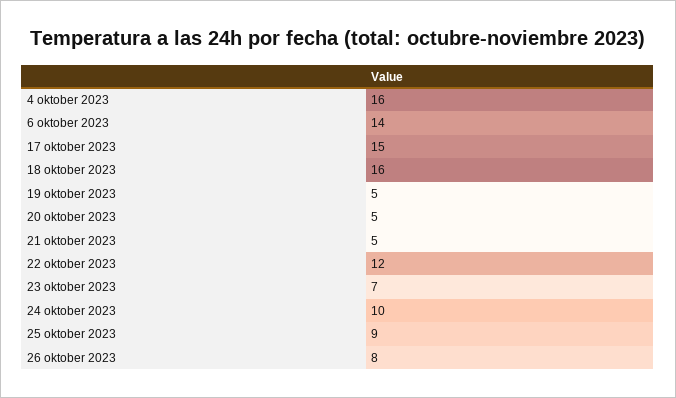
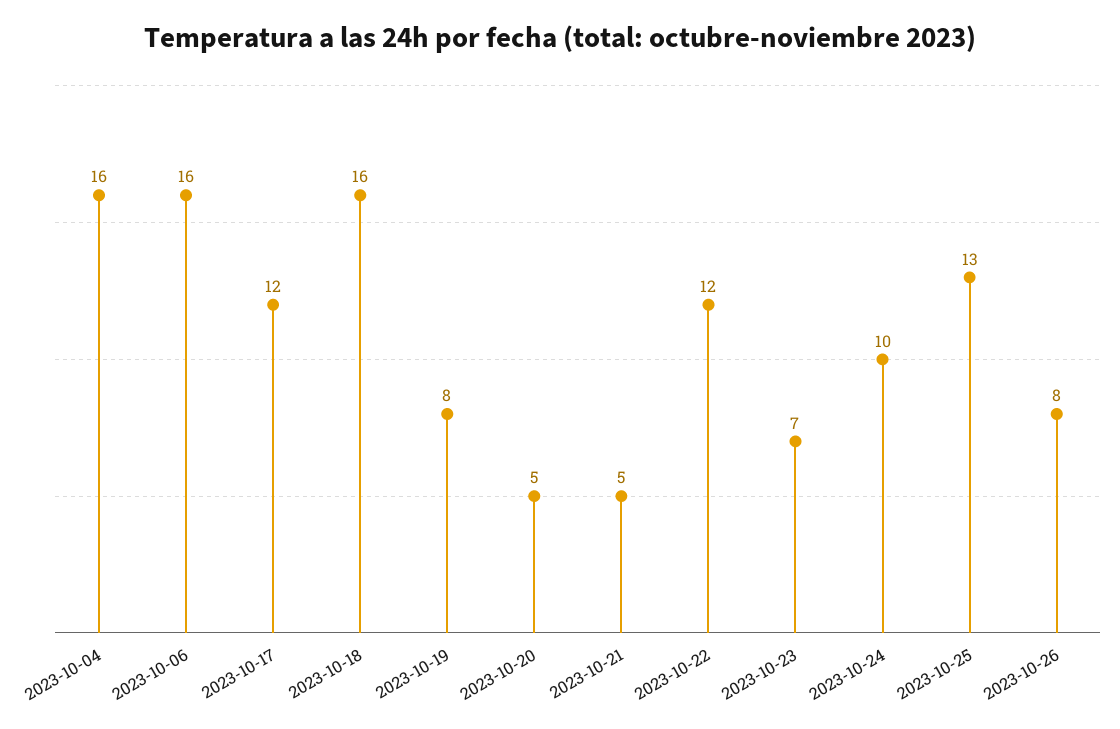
  {
    "4 oktober 2023": 16,
-   "6 oktober 2023": 14,
+   "6 oktober 2023": 16,
-   "17 oktober 2023": 15,
+   "17 oktober 2023": 12,
    "18 oktober 2023": 16,
-   "19 oktober 2023": 5,
+   "19 oktober 2023": 8,
    "20 oktober 2023": 5,
    "21 oktober 2023": 5,
    "22 oktober 2023": 12,
    "23 oktober 2023": 7,
    "24 oktober 2023": 10,
-   "25 oktober 2023": 9,
+   "25 oktober 2023": 13,
    "26 oktober 2023": 8
  }

